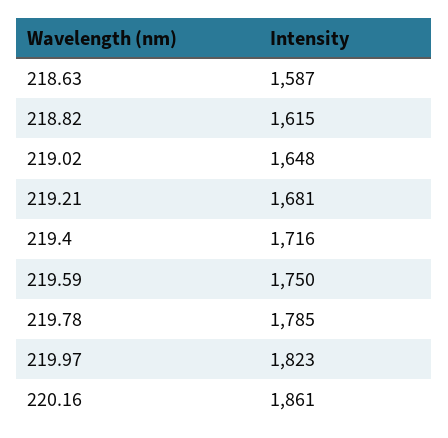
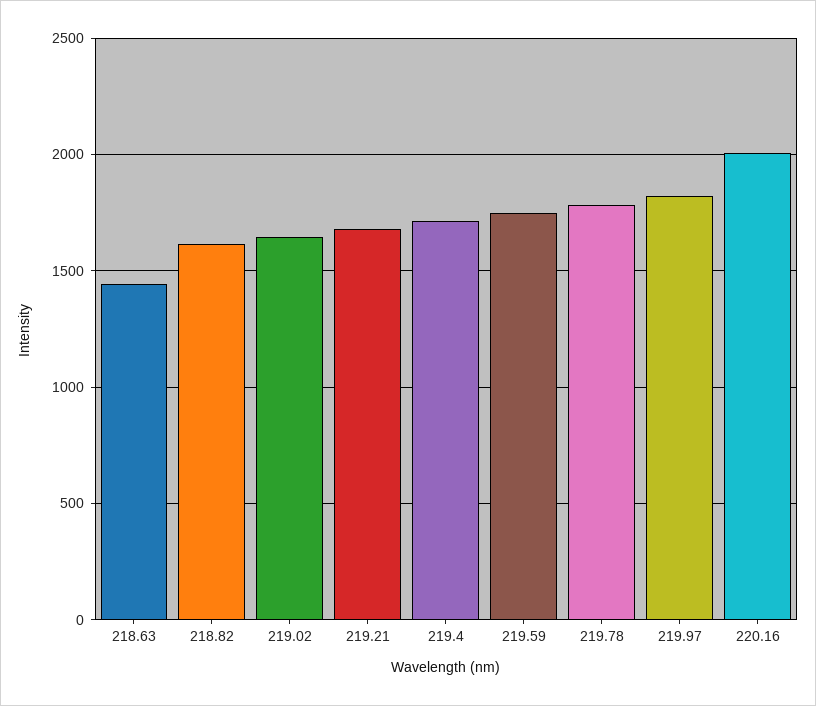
  {
-   "218.63": 1587,
+   "218.63": 1450,
    "218.82": 1615,
    "219.02": 1648,
    "219.21": 1681,
    "219.4": 1716,
    "219.59": 1750,
    "219.78": 1785,
    "219.97": 1823,
-   "220.16": 1861
+   "220.16": 2000
  }

